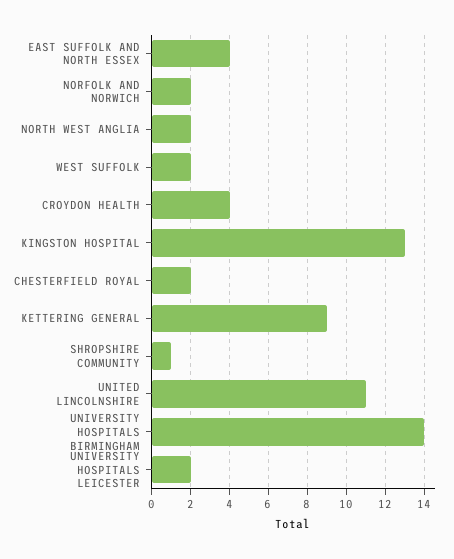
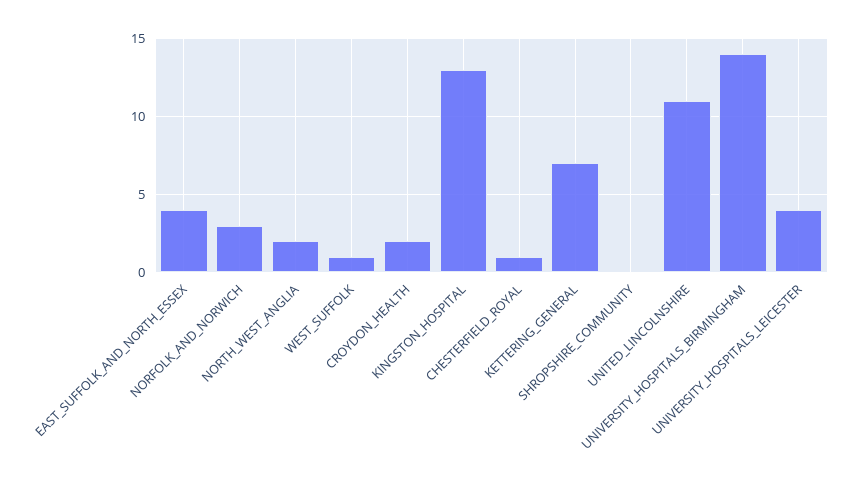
  {
    "EAST SUFFOLK AND NORTH ESSEX": 4,
-   "NORFOLK AND NORWICH": 2,
+   "NORFOLK AND NORWICH": 3,
    "NORTH WEST ANGLIA": 2,
-   "WEST SUFFOLK": 2,
+   "WEST SUFFOLK": 1,
-   "CROYDON HEALTH": 4,
+   "CROYDON HEALTH": 2,
    "KINGSTON HOSPITAL": 13,
-   "CHESTERFIELD ROYAL": 2,
+   "CHESTERFIELD ROYAL": 1,
-   "KETTERING GENERAL": 9,
+   "KETTERING GENERAL": 7,
-   "SHROPSHIRE COMMUNITY": 1,
+   "SHROPSHIRE COMMUNITY": 0,
    "UNITED LINCOLNSHIRE": 11,
    "UNIVERSITY HOSPITALS BIRMINGHAM": 14,
-   "UNIVERSITY HOSPITALS LEICESTER": 2
+   "UNIVERSITY HOSPITALS LEICESTER": 4
  }

